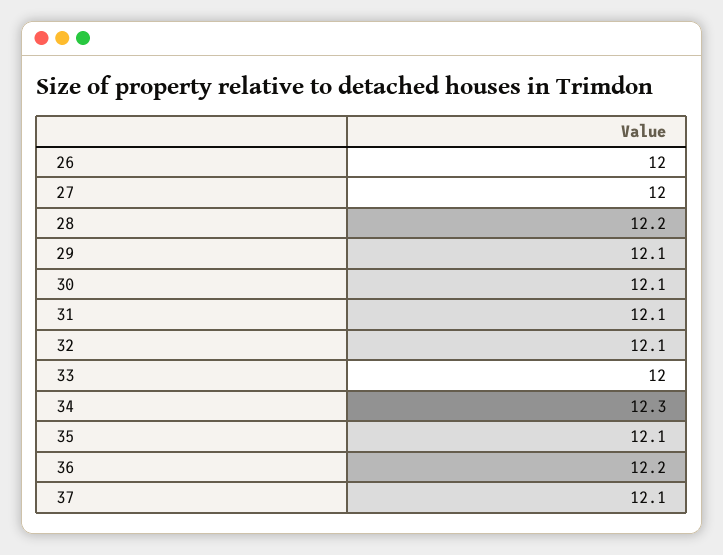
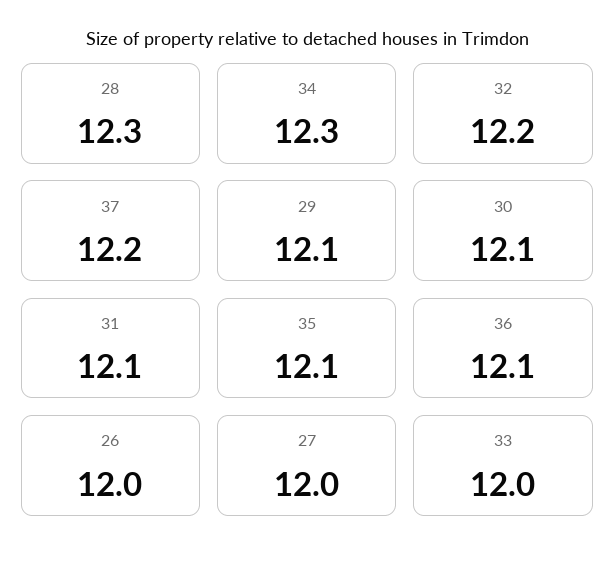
  {
    "26": 12,
    "27": 12,
-   "28": 12.2,
+   "28": 12.3,
    "29": 12.1,
    "30": 12.1,
    "31": 12.1,
-   "32": 12.1,
+   "32": 12.2,
    "33": 12,
    "34": 12.3,
    "35": 12.1,
-   "36": 12.2,
+   "36": 12.1,
-   "37": 12.1
+   "37": 12.2
  }

